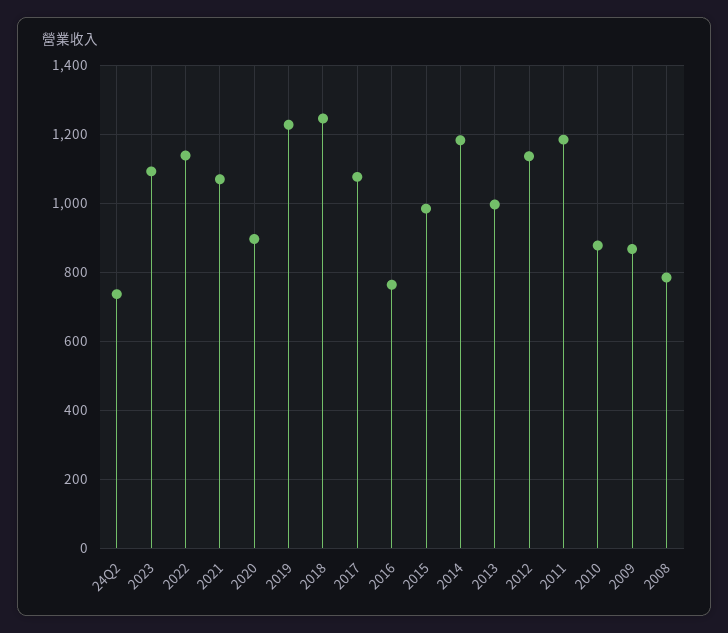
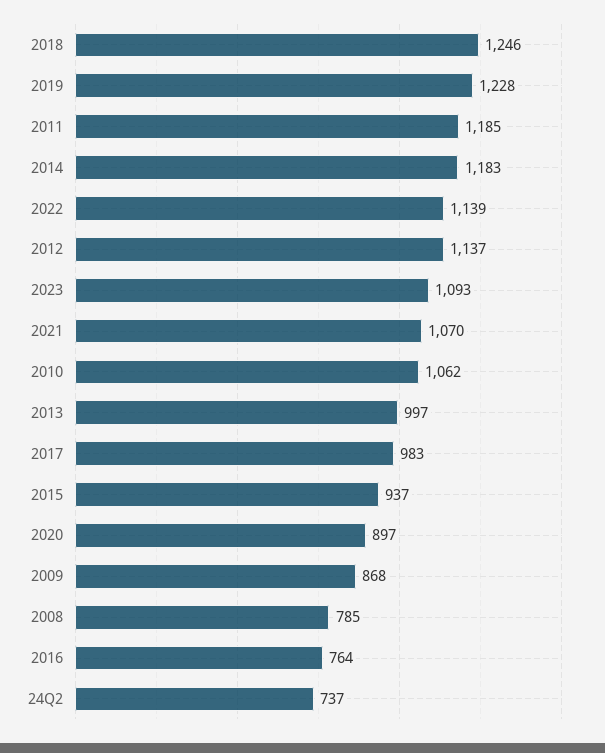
  {
    "24Q2": 737,
    "2023": 1093,
    "2022": 1139,
    "2021": 1070,
    "2020": 897,
    "2019": 1228,
    "2018": 1246,
-   "2017": 1080,
+   "2017": 983,
    "2016": 764,
-   "2015": 980,
+   "2015": 937,
    "2014": 1183,
    "2013": 997,
    "2012": 1137,
    "2011": 1185,
-   "2010": 880,
+   "2010": 1062,
    "2009": 868,
    "2008": 785
  }

